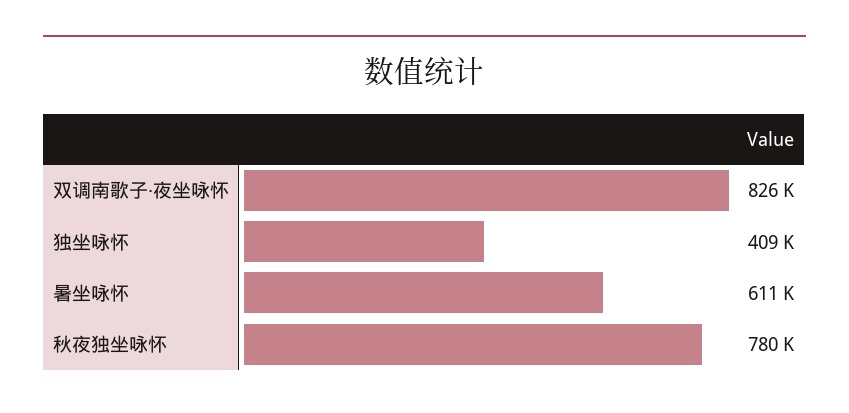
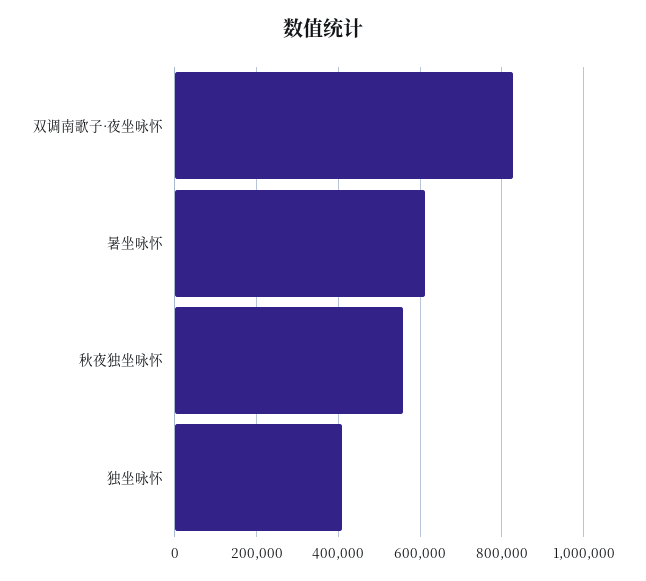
  {
    "双调南歌子·夜坐咏怀": 826000,
    "独坐咏怀": 409000,
    "暑坐咏怀": 611000,
-   "秋夜独坐咏怀": 780000
+   "秋夜独坐咏怀": 560000
  }

